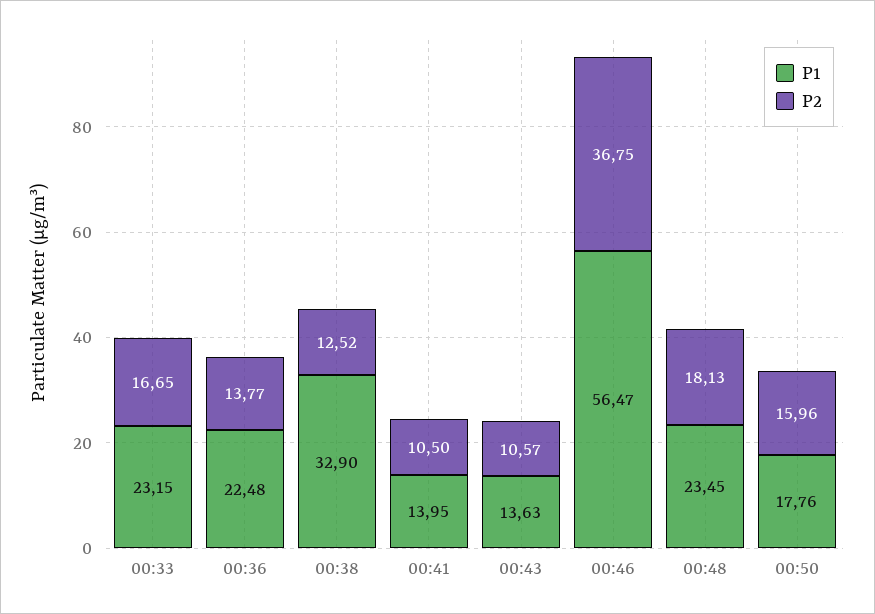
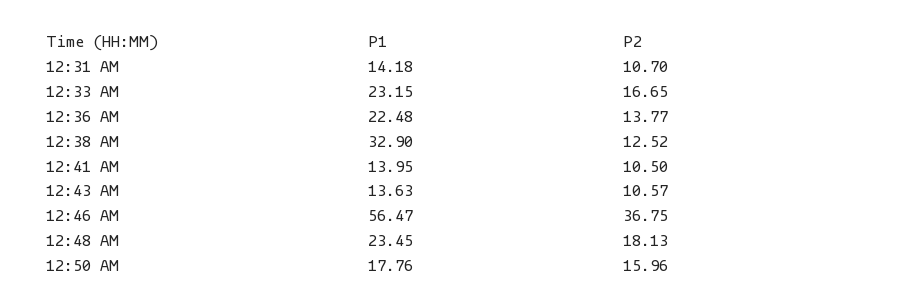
  {
    "P1": {
      "00:33": 23.15,
      "00:36": 22.48,
      "00:38": 32.9,
      "00:41": 13.95,
      "00:43": 13.63,
      "00:46": 56.47,
      "00:48": 23.45,
-     "00:50": 17.76
+     "00:50": 17.76,
+     "12:31 AM": 14.18
    },
    "P2": {
      "00:33": 16.65,
      "00:36": 13.77,
      "00:38": 12.52,
      "00:41": 10.5,
      "00:43": 10.57,
      "00:46": 36.75,
      "00:48": 18.13,
-     "00:50": 15.96
+     "00:50": 15.96,
+     "12:31 AM": 10.7
    }
  }

